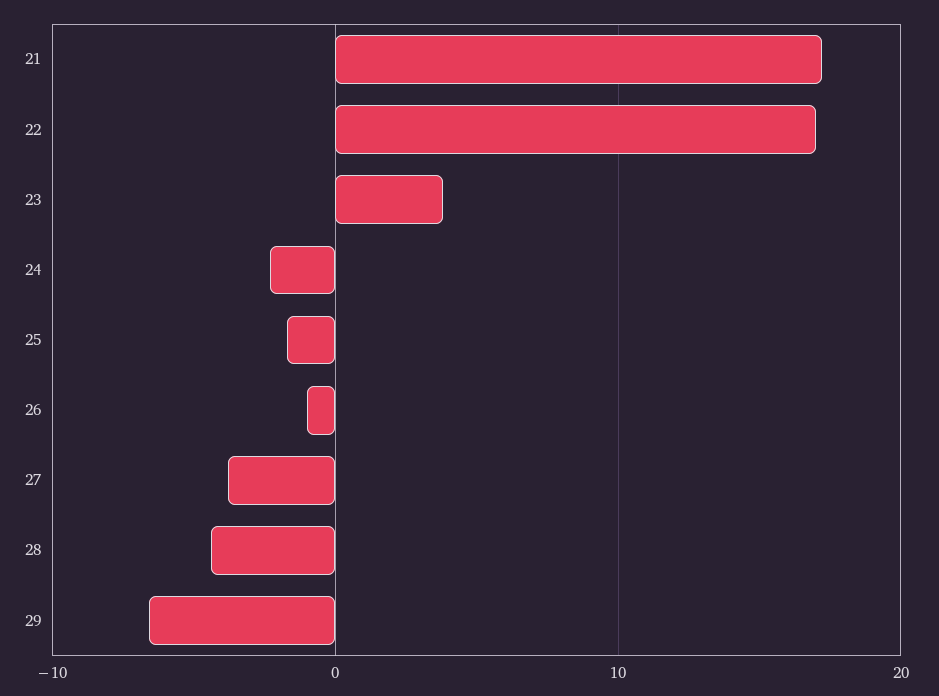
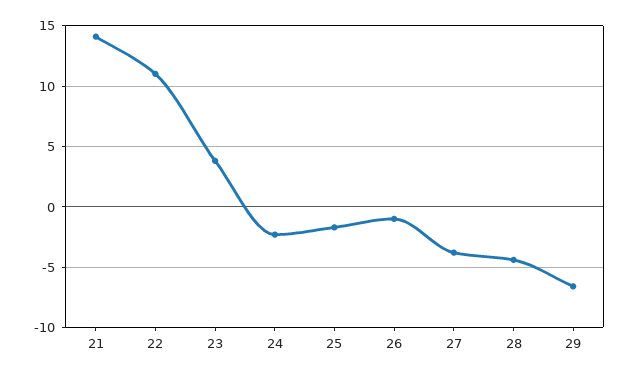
  {
-   "21": 17,
+   "21": 14,
-   "22": 17,
+   "22": 11,
    "23": 4,
    "24": -2.5,
    "25": -1.5,
    "26": -1,
    "27": -4,
    "28": -4.5,
    "29": -6.5
  }

